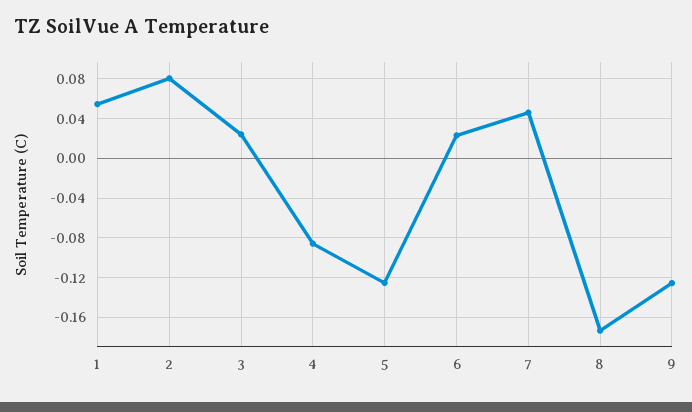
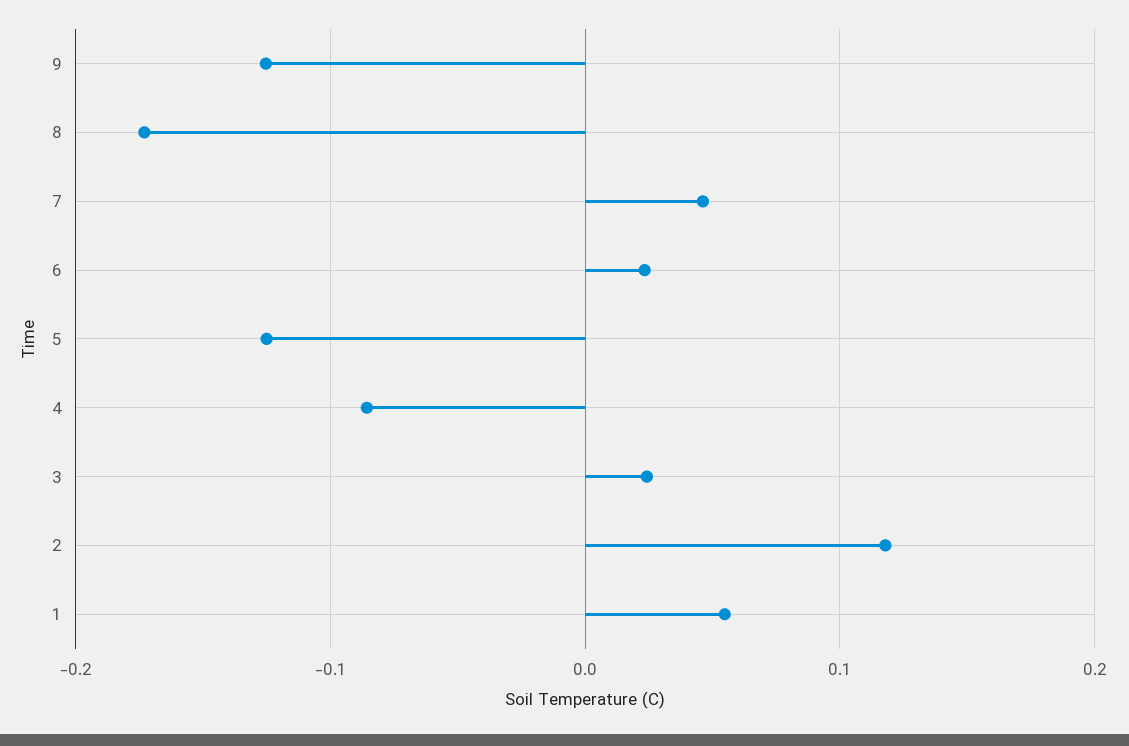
  {
    "1": 0.05,
-   "2": 0.08,
+   "2": 0.12,
    "3": 0.02,
    "4": -0.09,
    "5": -0.13,
    "6": 0.02,
    "7": 0.05,
    "8": -0.17,
    "9": -0.13
  }

